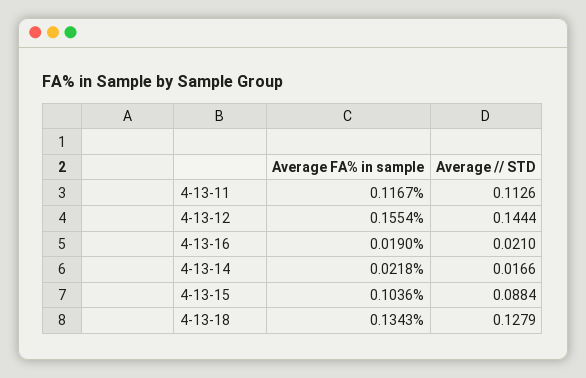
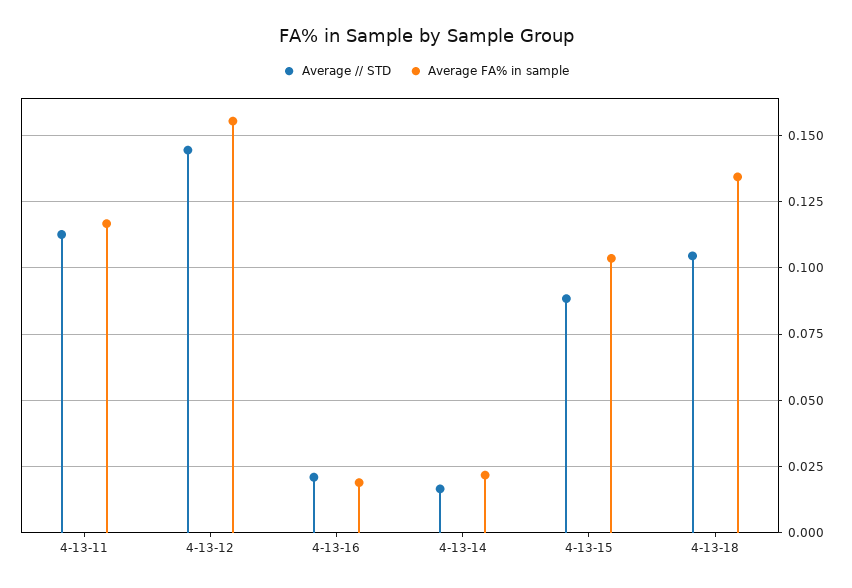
  {
    "Average FA% in sample": {
      "4-13-11": 0.1167,
      "4-13-12": 0.1554,
      "4-13-16": 0.019,
      "4-13-14": 0.0218,
      "4-13-15": 0.1036,
      "4-13-18": 0.1343
    },
    "Average // STD": {
      "4-13-11": 0.1126,
      "4-13-12": 0.1444,
      "4-13-16": 0.021,
      "4-13-14": 0.0166,
      "4-13-15": 0.0884,
-     "4-13-18": 0.1279
+     "4-13-18": 0.105
    }
  }

